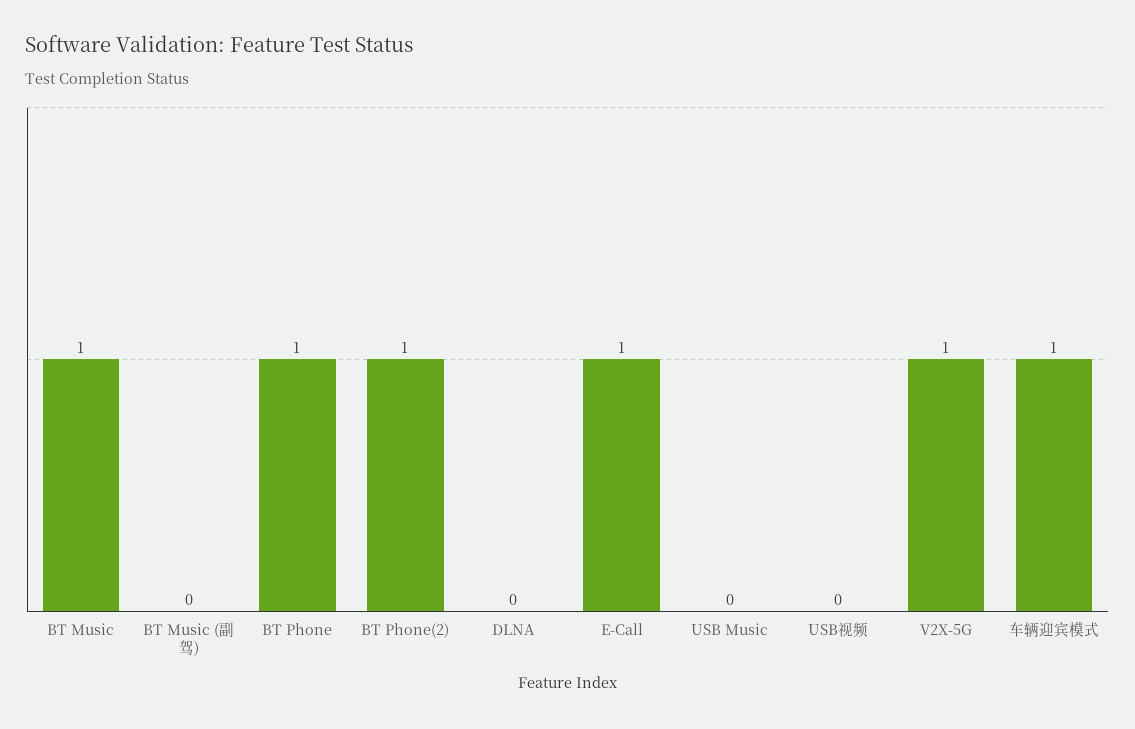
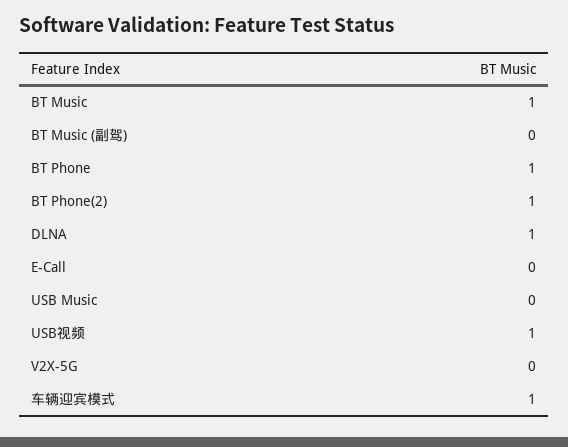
  {
    "BT Music": 1,
    "BT Music (副驾)": 0,
    "BT Phone": 1,
    "BT Phone(2)": 1,
-   "DLNA": 0,
+   "DLNA": 1,
-   "E-Call": 1,
+   "E-Call": 0,
    "USB Music": 0,
-   "USB视频": 0,
+   "USB视频": 1,
-   "V2X-5G": 1,
+   "V2X-5G": 0,
    "车辆迎宾模式": 1
  }

